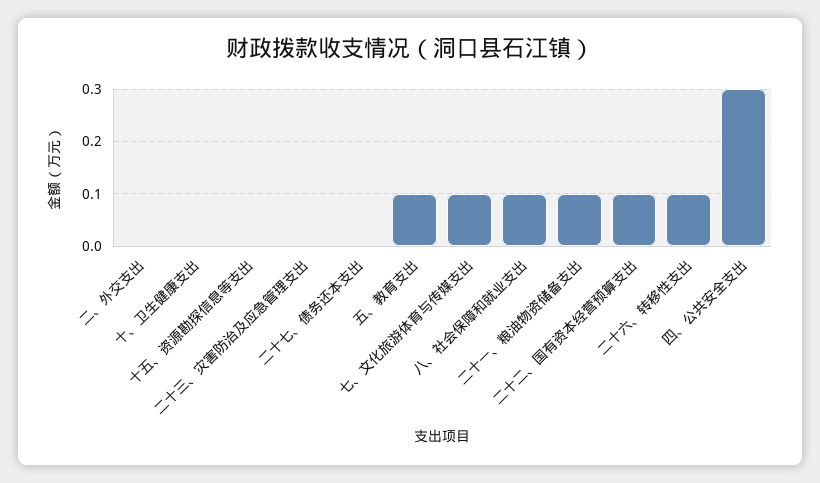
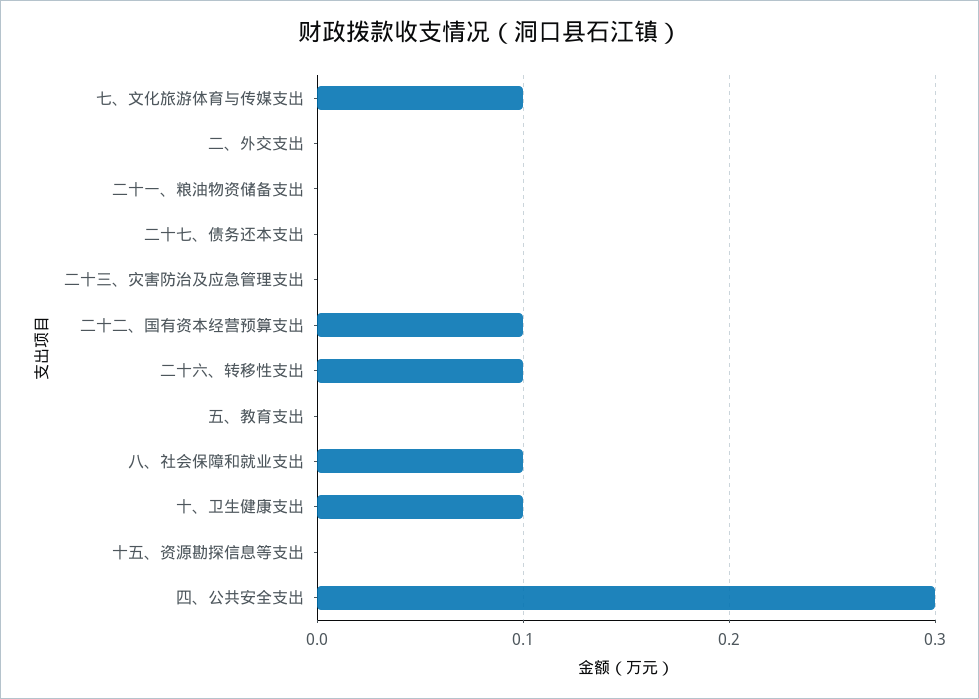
  {
    "二、外交支出": 0,
-   "十、卫生健康支出": 0,
+   "十、卫生健康支出": 0.1,
    "十五、资源勘探信息等支出": 0,
    "二十三、灾害防治及应急管理支出": 0,
    "二十七、债务还本支出": 0,
-   "五、教育支出": 0.1,
+   "五、教育支出": 0,
    "七、文化旅游体育与传媒支出": 0.1,
    "八、社会保障和就业支出": 0.1,
-   "二十一、粮油物资储备支出": 0.1,
+   "二十一、粮油物资储备支出": 0,
    "二十二、国有资本经营预算支出": 0.1,
    "二十六、转移性支出": 0.1,
    "四、公共安全支出": 0.3
  }

